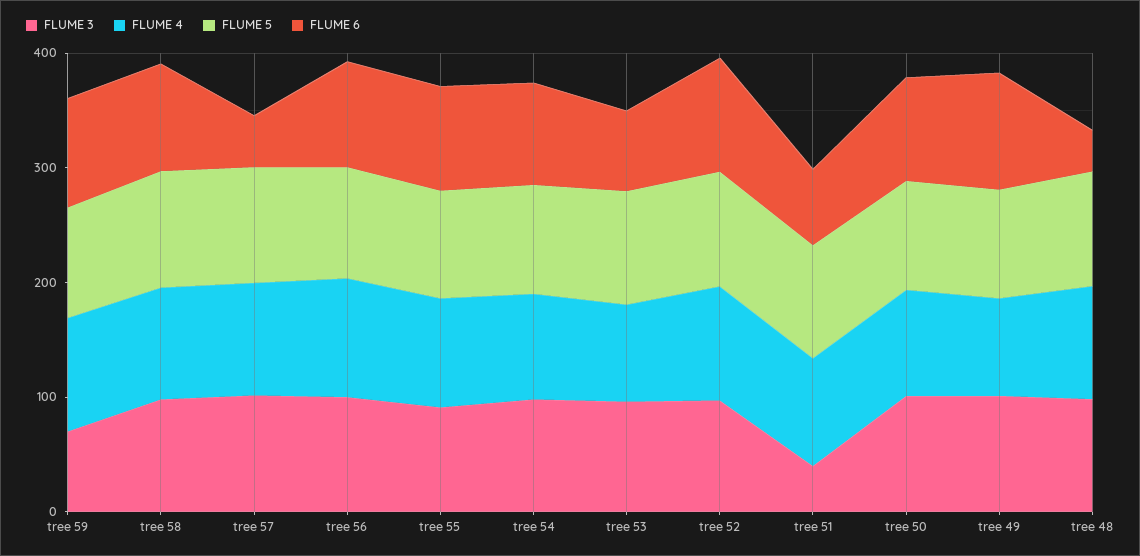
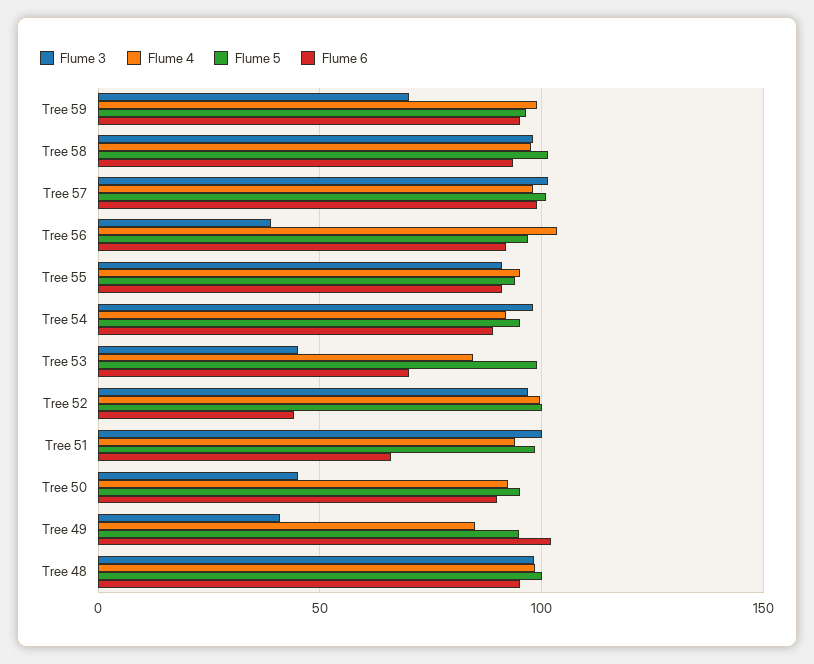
  {
    "FLUME 3": {
      "tree 59": 70,
      "tree 58": 100,
      "tree 57": 100,
-     "tree 56": 100,
+     "tree 56": 40,
      "tree 55": 90,
      "tree 54": 100,
-     "tree 53": 100,
+     "tree 53": 45,
      "tree 52": 95,
-     "tree 51": 40,
+     "tree 51": 100,
-     "tree 50": 100,
+     "tree 50": 45,
-     "tree 49": 100,
+     "tree 49": 40,
      "tree 48": 100
    },
    "FLUME 4": {
      "tree 59": 100,
      "tree 58": 100,
      "tree 57": 100,
      "tree 56": 105,
      "tree 55": 95,
      "tree 54": 90,
      "tree 53": 85,
      "tree 52": 100,
      "tree 51": 95,
      "tree 50": 95,
      "tree 49": 85,
      "tree 48": 100
    },
    "FLUME 5": {
      "tree 59": 95,
      "tree 58": 100,
      "tree 57": 100,
      "tree 56": 95,
      "tree 55": 95,
      "tree 54": 95,
      "tree 53": 100,
      "tree 52": 100,
      "tree 51": 100,
      "tree 50": 95,
      "tree 49": 95,
      "tree 48": 100
    },
    "FLUME 6": {
      "tree 59": 95,
      "tree 58": 95,
-     "tree 57": 40,
+     "tree 57": 100,
      "tree 56": 90,
      "tree 55": 90,
      "tree 54": 90,
      "tree 53": 70,
-     "tree 52": 100,
+     "tree 52": 45,
      "tree 51": 65,
      "tree 50": 90,
      "tree 49": 100,
-     "tree 48": 40
+     "tree 48": 95
    }
  }

